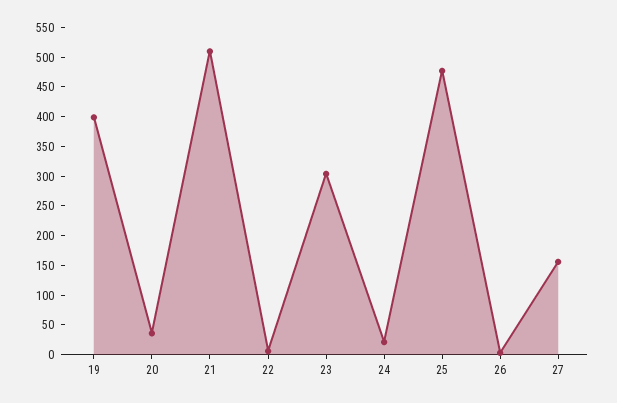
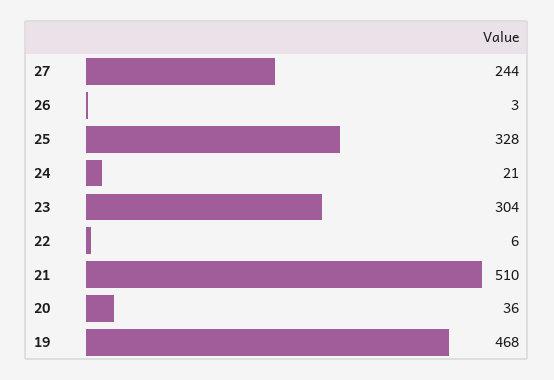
  {
-   "19": 400,
+   "19": 468,
    "20": 36,
    "21": 510,
    "22": 6,
    "23": 304,
    "24": 21,
-   "25": 475,
+   "25": 328,
    "26": 3,
-   "27": 150
+   "27": 244
  }

